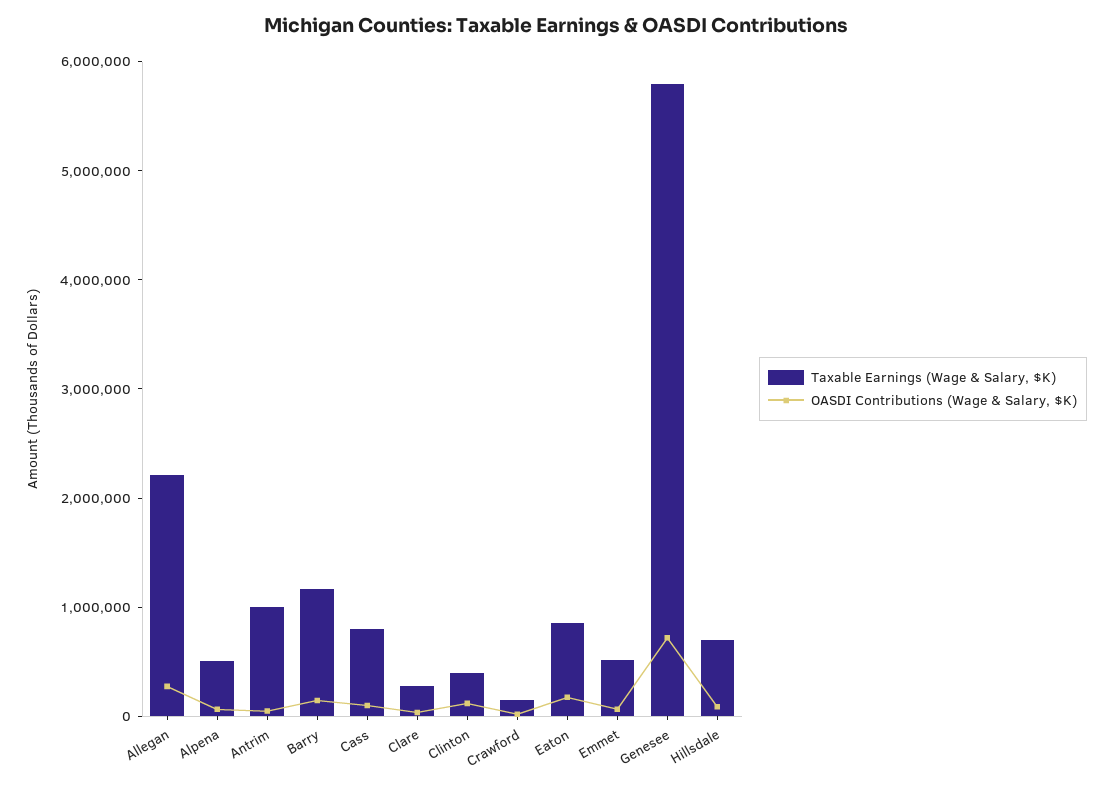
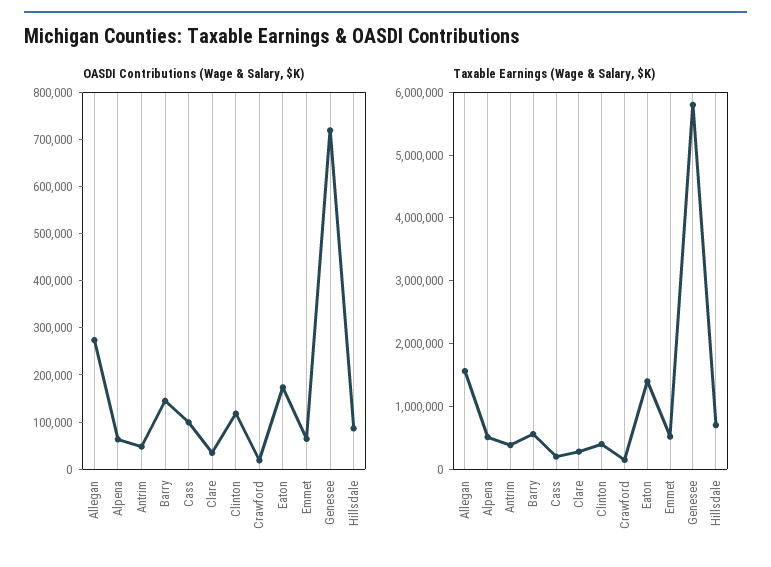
  {
    "Taxable Earnings (Wage & Salary, $K)": {
-     "Allegan": 2200000,
+     "Allegan": 1600000,
      "Alpena": 600000,
-     "Antrim": 1000000,
+     "Antrim": 400000,
-     "Barry": 1200000,
+     "Barry": 600000,
-     "Cass": 800000,
+     "Cass": 200000,
      "Clare": 200000,
      "Clinton": 400000,
      "Crawford": 200000,
-     "Eaton": 800000,
+     "Eaton": 1400000,
      "Emmet": 600000,
      "Genesee": 5800000,
      "Hillsdale": 800000
    },
    "OASDI Contributions (Wage & Salary, $K)": {
      "Allegan": 280000,
      "Alpena": 60000,
      "Antrim": 40000,
      "Barry": 140000,
      "Cass": 100000,
      "Clare": 40000,
      "Clinton": 120000,
      "Crawford": 20000,
      "Eaton": 180000,
      "Emmet": 60000,
      "Genesee": 720000,
      "Hillsdale": 80000
    }
  }

